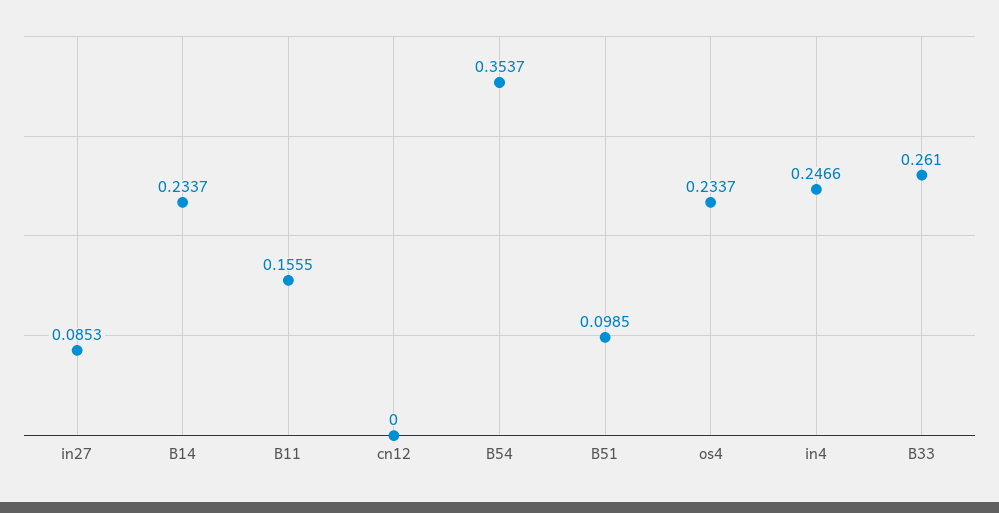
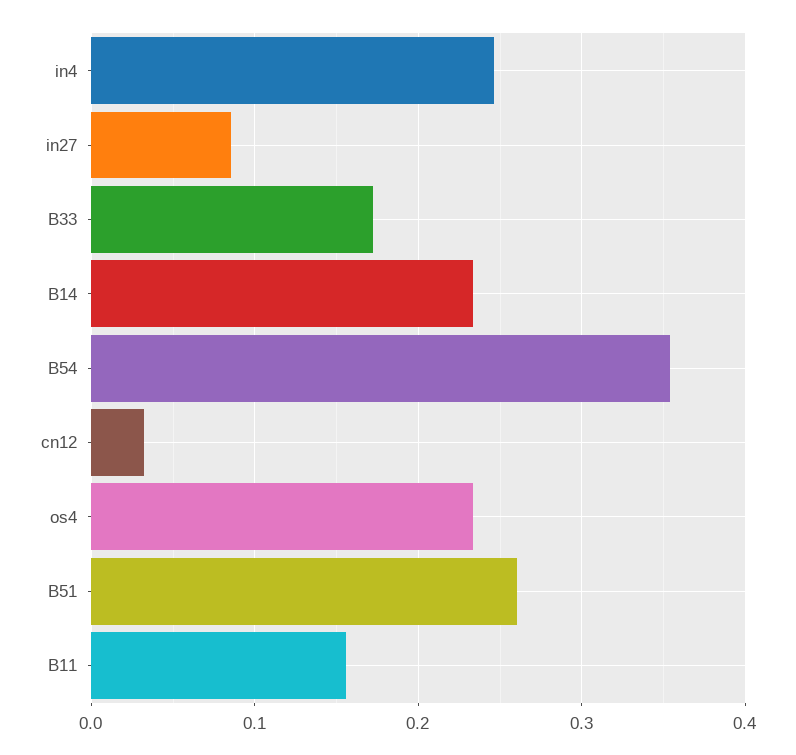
  {
    "in27": 0.0853,
    "B14": 0.2337,
    "B11": 0.1555,
-   "cn12": 0,
+   "cn12": 0.03,
    "B54": 0.3537,
-   "B51": 0.0985,
+   "B51": 0.26,
    "os4": 0.2337,
    "in4": 0.2466,
-   "B33": 0.261
+   "B33": 0.17
  }

